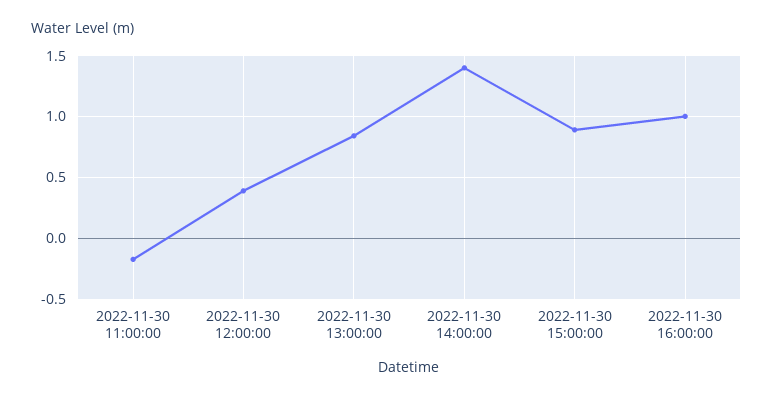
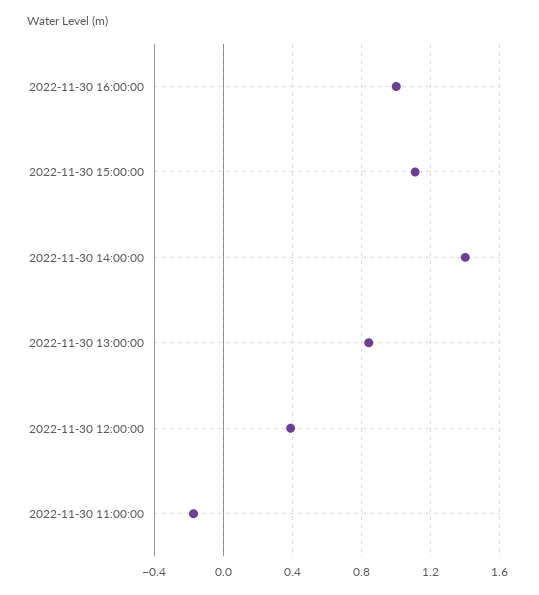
  {
    "2022-11-30 11:00:00": -0.15,
    "2022-11-30 12:00:00": 0.4,
    "2022-11-30 13:00:00": 0.85,
    "2022-11-30 14:00:00": 1.4,
-   "2022-11-30 15:00:00": 0.9,
+   "2022-11-30 15:00:00": 1.1,
    "2022-11-30 16:00:00": 1
  }

